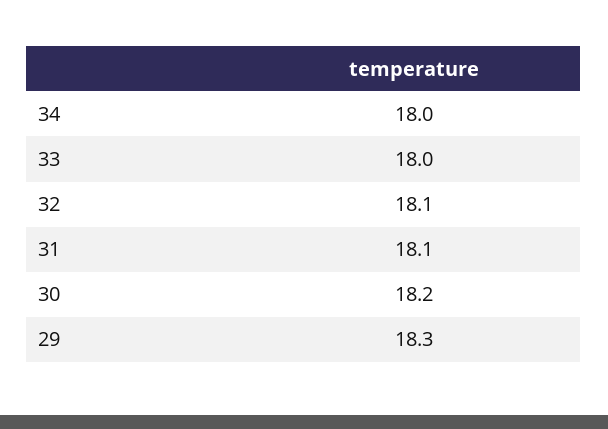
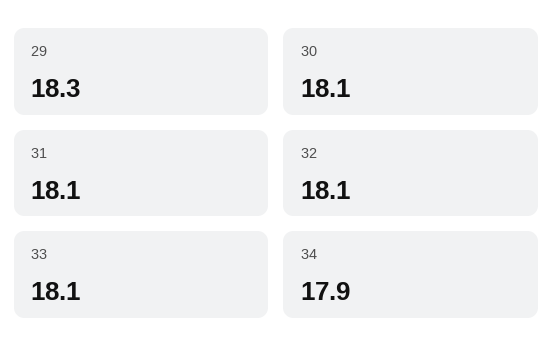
  {
-   "34": 18,
+   "34": 17.9,
-   "33": 18,
+   "33": 18.1,
    "32": 18.1,
    "31": 18.1,
-   "30": 18.2,
+   "30": 18.1,
    "29": 18.3
  }

